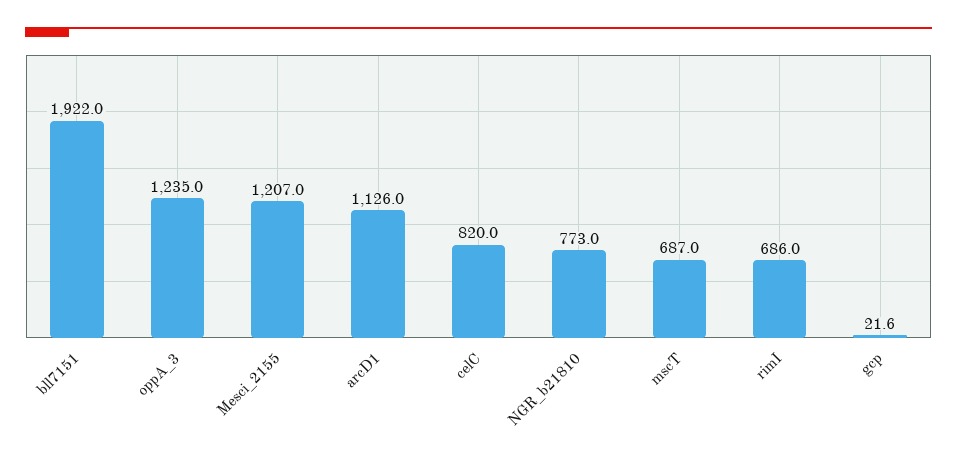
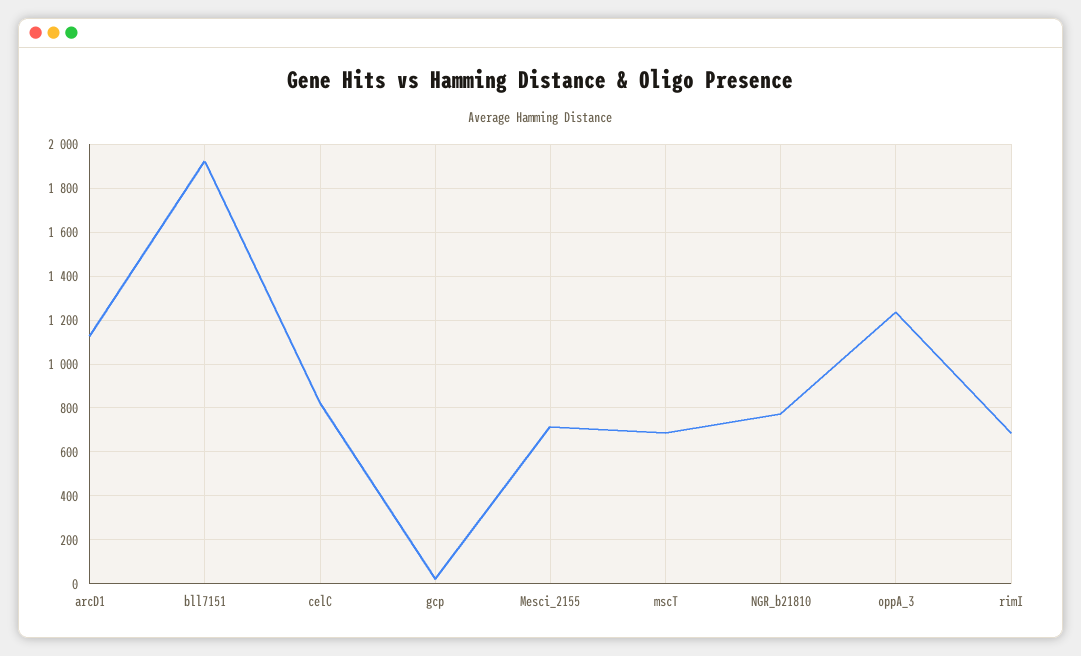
  {
    "bll7151": 1922,
    "oppA_3": 1235,
-   "Mesci_2155": 1207,
+   "Mesci_2155": 700,
    "arcD1": 1126,
    "celC": 820,
    "NGR_b21810": 773,
    "mscT": 687,
    "rimI": 686,
    "gcp": 21.6
  }

